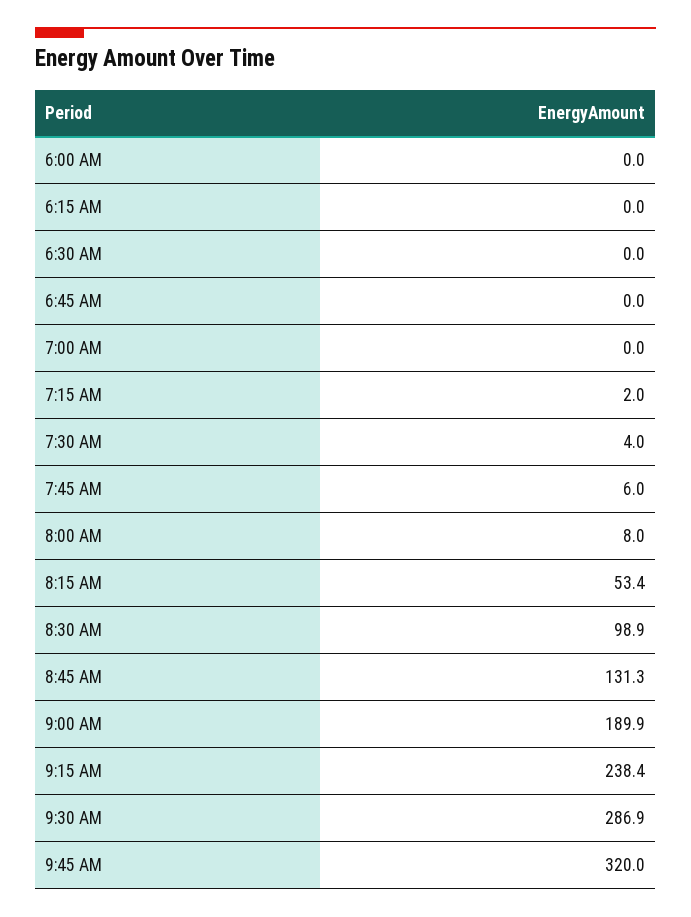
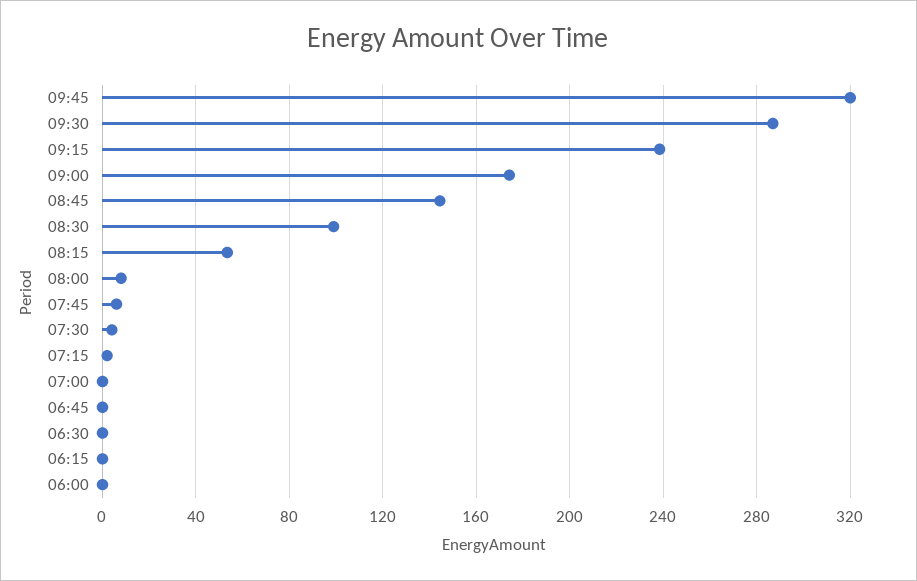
  {
    "6:00 AM": 0,
    "6:15 AM": 0,
    "6:30 AM": 0,
    "6:45 AM": 0,
    "7:00 AM": 0,
    "7:15 AM": 2,
    "7:30 AM": 4,
    "7:45 AM": 6,
    "8:00 AM": 8,
    "8:15 AM": 53.4,
    "8:30 AM": 98.9,
-   "8:45 AM": 131.3,
+   "8:45 AM": 145,
-   "9:00 AM": 189.9,
+   "9:00 AM": 175,
    "9:15 AM": 238.4,
    "9:30 AM": 286.9,
    "9:45 AM": 320
  }

